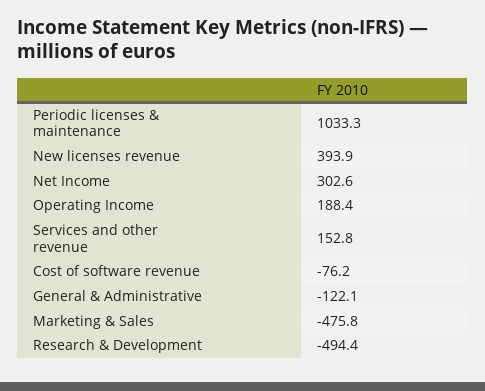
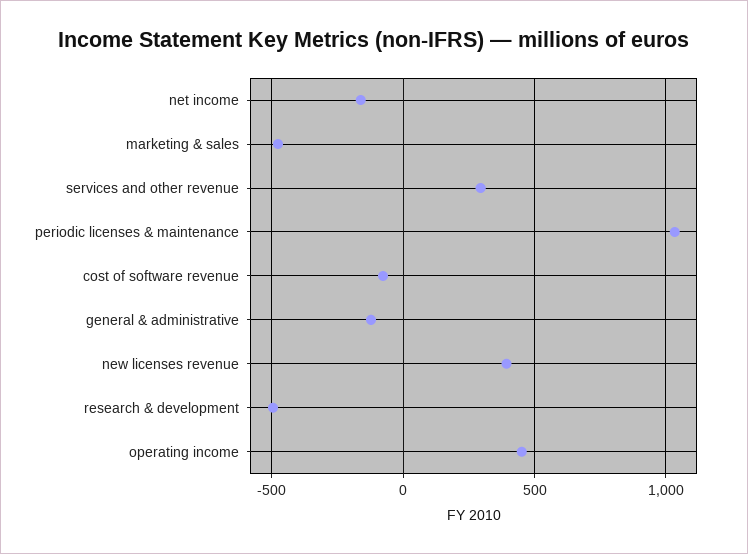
  {
    "Periodic licenses & maintenance": 1033.3,
    "New licenses revenue": 393.9,
-   "Net Income": 302.6,
+   "Net Income": -150,
-   "Operating Income": 188.4,
+   "Operating Income": 450,
-   "Services and other revenue": 152.8,
+   "Services and other revenue": 300,
    "Cost of software revenue": -76.2,
    "General & Administrative": -122.1,
    "Marketing & Sales": -475.8,
    "Research & Development": -494.4
  }

